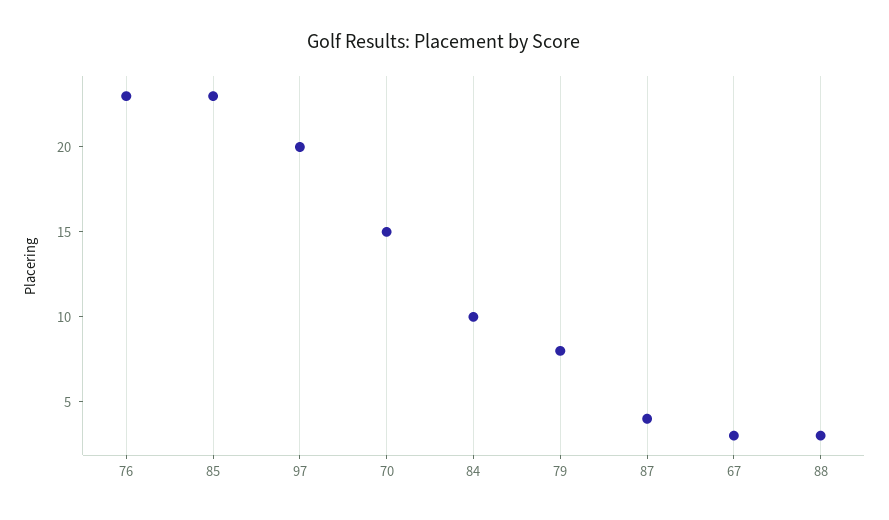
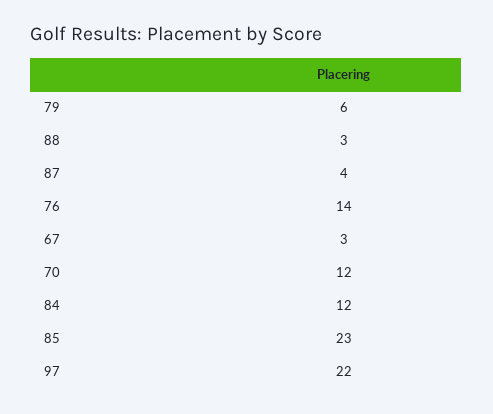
  {
-   "76": 23,
+   "76": 14,
    "85": 23,
-   "97": 20,
+   "97": 22,
-   "70": 15,
+   "70": 12,
-   "84": 10,
+   "84": 12,
-   "79": 8,
+   "79": 6,
    "87": 4,
    "67": 3,
    "88": 3
  }

